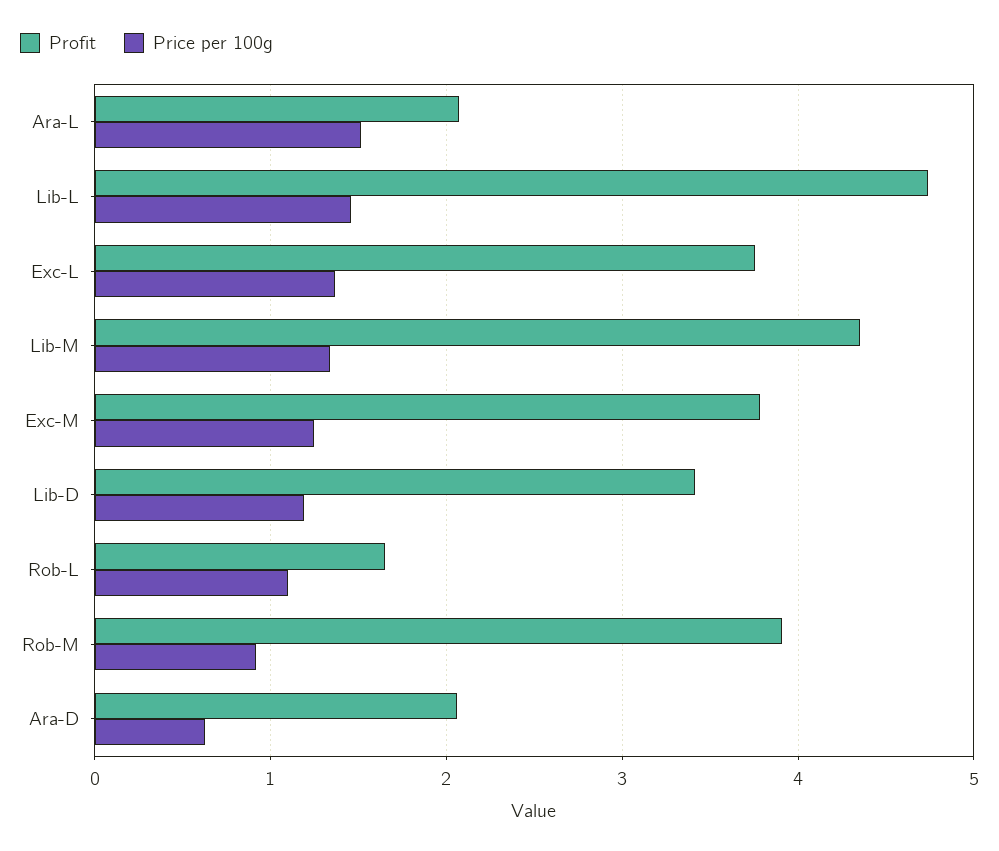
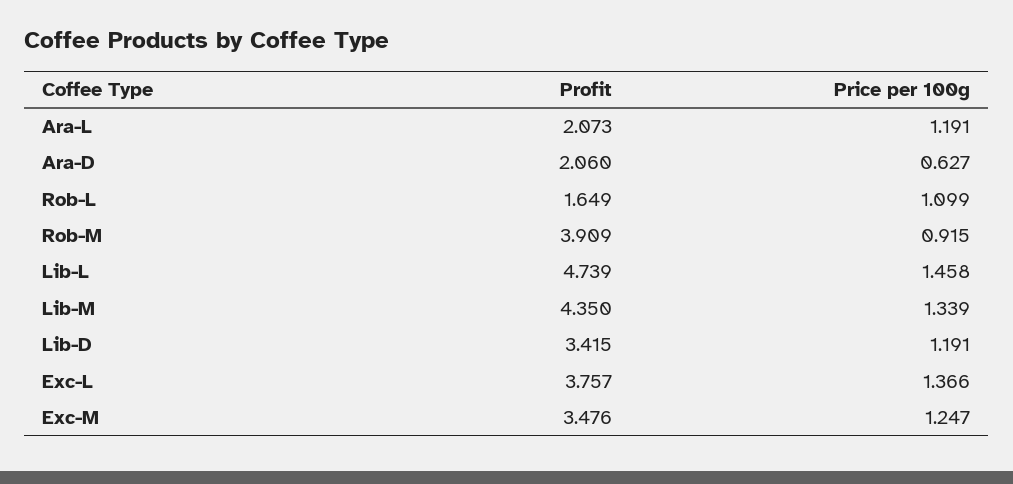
  {
    "Profit": {
      "Ara-L": 2.073,
      "Lib-L": 4.739,
      "Exc-L": 3.757,
      "Lib-M": 4.35,
-     "Exc-M": 3.8,
+     "Exc-M": 3.476,
      "Lib-D": 3.415,
      "Rob-L": 1.649,
      "Rob-M": 3.909,
      "Ara-D": 2.06
    },
    "Price per 100g": {
-     "Ara-L": 1.5,
+     "Ara-L": 1.191,
      "Lib-L": 1.458,
      "Exc-L": 1.366,
      "Lib-M": 1.339,
      "Exc-M": 1.247,
      "Lib-D": 1.191,
      "Rob-L": 1.099,
      "Rob-M": 0.915,
      "Ara-D": 0.627
    }
  }

